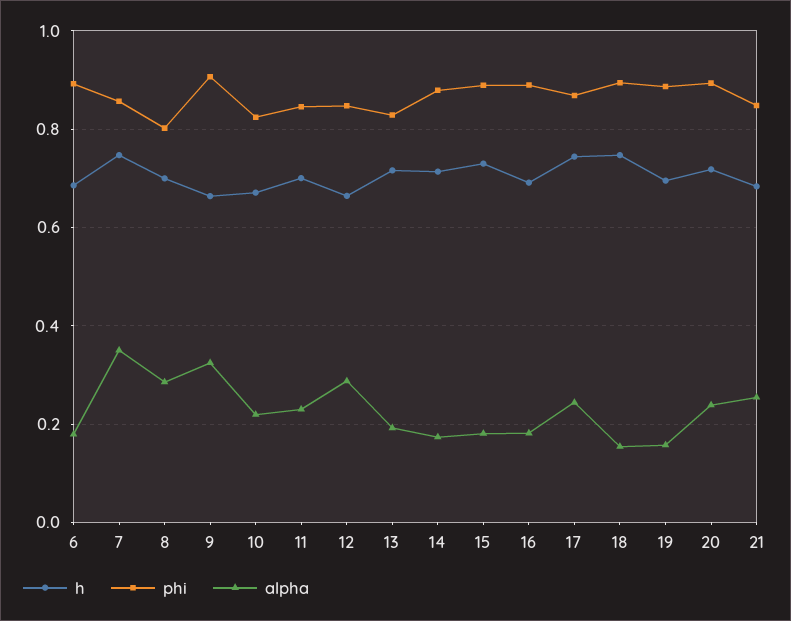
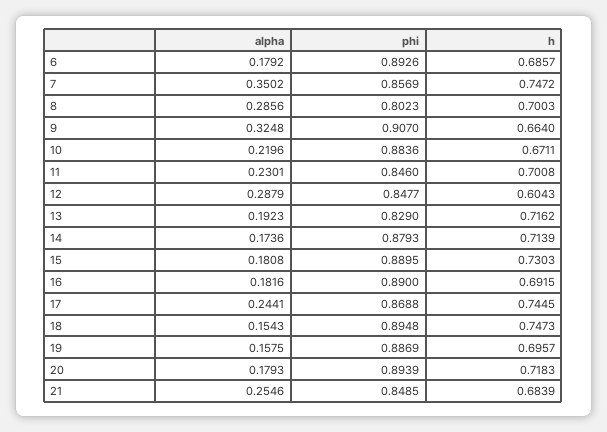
  {
    "h": {
      "6": 0.6857,
      "7": 0.7472,
      "8": 0.7003,
      "9": 0.664,
      "10": 0.6711,
      "11": 0.7008,
-     "12": 0.66,
+     "12": 0.6043,
      "13": 0.7162,
      "14": 0.7139,
      "15": 0.7303,
      "16": 0.6915,
      "17": 0.7445,
      "18": 0.7473,
      "19": 0.6957,
      "20": 0.7183,
      "21": 0.6839
    },
    "phi": {
      "6": 0.8926,
      "7": 0.8569,
      "8": 0.8023,
      "9": 0.907,
-     "10": 0.82,
+     "10": 0.8836,
      "11": 0.846,
      "12": 0.8477,
      "13": 0.829,
      "14": 0.8793,
      "15": 0.8895,
      "16": 0.89,
      "17": 0.8688,
      "18": 0.8948,
      "19": 0.8869,
      "20": 0.8939,
      "21": 0.8485
    },
    "alpha": {
      "6": 0.1792,
      "7": 0.3502,
      "8": 0.2856,
      "9": 0.3248,
      "10": 0.2196,
      "11": 0.2301,
      "12": 0.2879,
      "13": 0.1923,
      "14": 0.1736,
      "15": 0.1808,
      "16": 0.1816,
      "17": 0.2441,
      "18": 0.1543,
      "19": 0.1575,
-     "20": 0.24,
+     "20": 0.1793,
      "21": 0.2546
    }
  }

